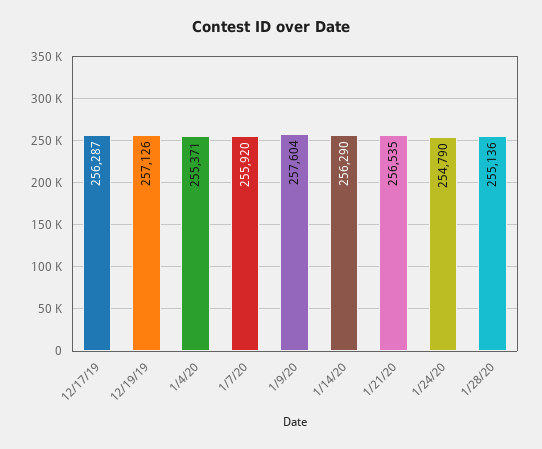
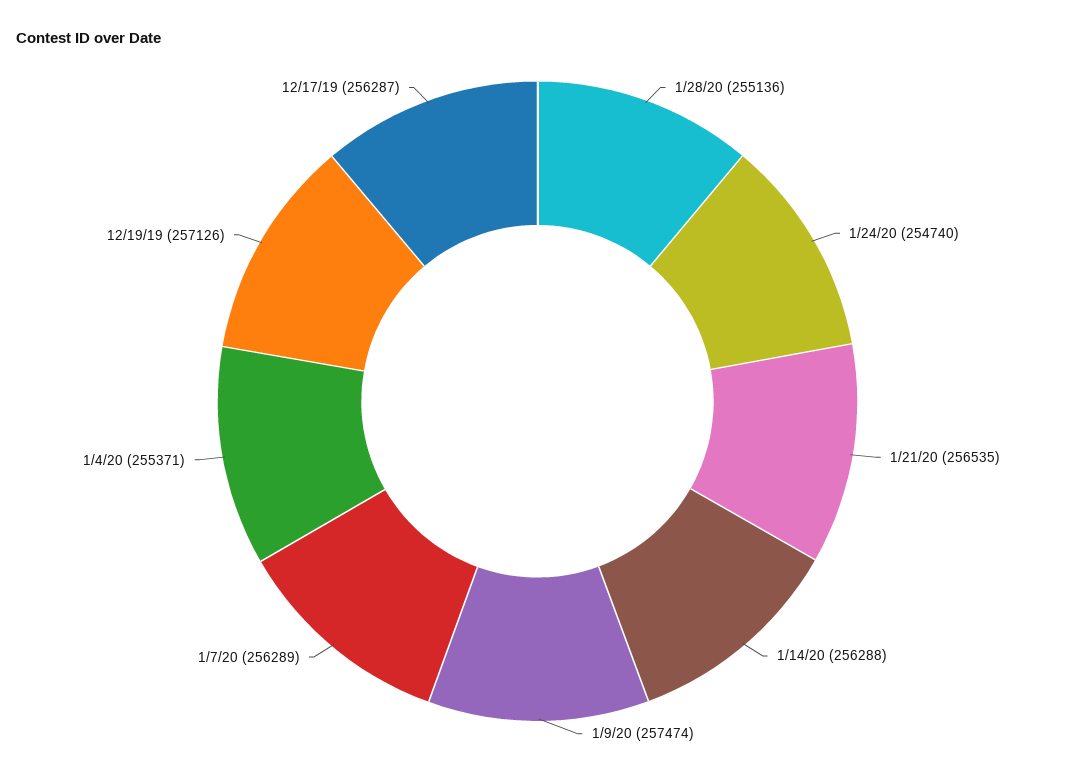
  {
    "12/17/19": 256287,
    "12/19/19": 257126,
    "1/4/20": 255371,
-   "1/7/20": 255920,
+   "1/7/20": 256289,
-   "1/9/20": 257604,
+   "1/9/20": 257474,
-   "1/14/20": 256290,
+   "1/14/20": 256288,
    "1/21/20": 256535,
-   "1/24/20": 254790,
+   "1/24/20": 254740,
    "1/28/20": 255136
  }

